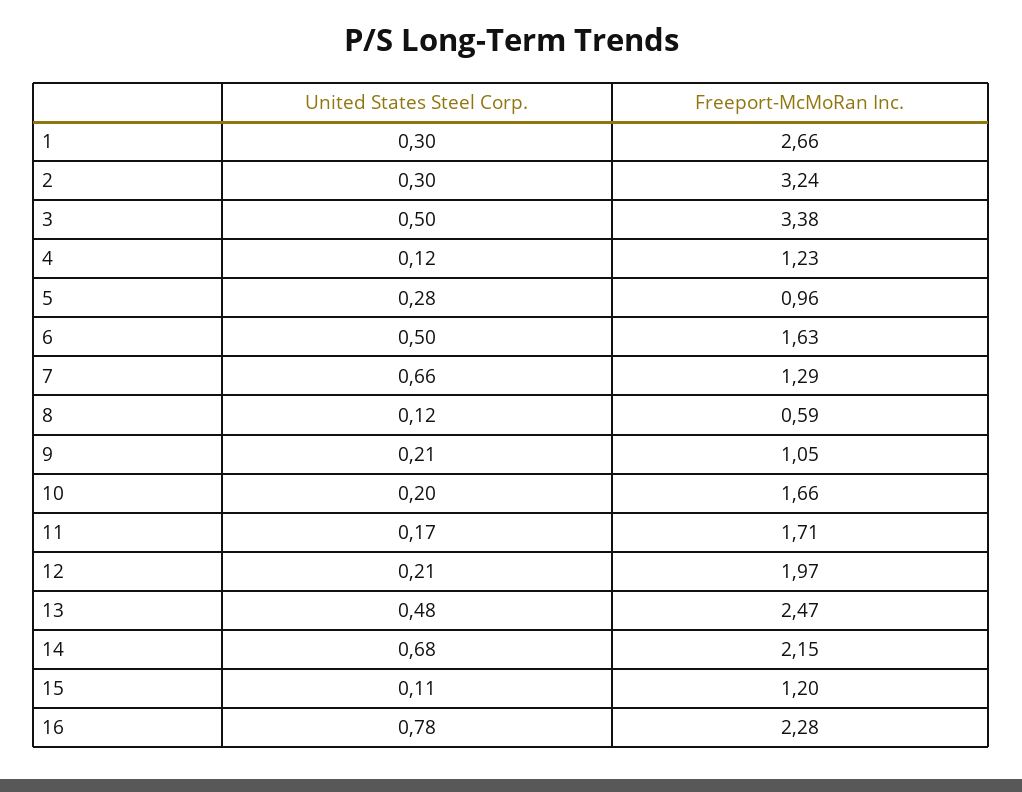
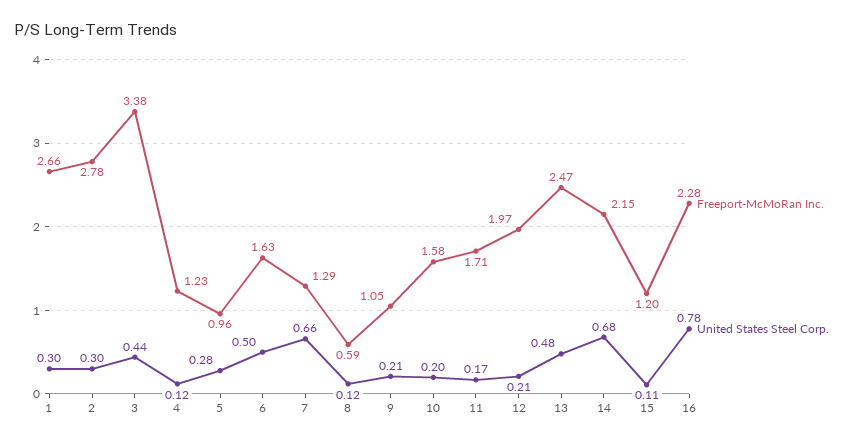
  {
    "United States Steel Corp.": {
      "1": 0.3,
      "2": 0.3,
-     "3": 0.5,
+     "3": 0.44,
      "4": 0.12,
      "5": 0.28,
      "6": 0.5,
      "7": 0.66,
      "8": 0.12,
      "9": 0.21,
      "10": 0.2,
      "11": 0.17,
      "12": 0.21,
      "13": 0.48,
      "14": 0.68,
      "15": 0.11,
      "16": 0.78
    },
    "Freeport-McMoRan Inc.": {
      "1": 2.66,
-     "2": 3.24,
+     "2": 2.78,
      "3": 3.38,
      "4": 1.23,
      "5": 0.96,
      "6": 1.63,
      "7": 1.29,
      "8": 0.59,
      "9": 1.05,
-     "10": 1.66,
+     "10": 1.58,
      "11": 1.71,
      "12": 1.97,
      "13": 2.47,
      "14": 2.15,
      "15": 1.2,
      "16": 2.28
    }
  }

